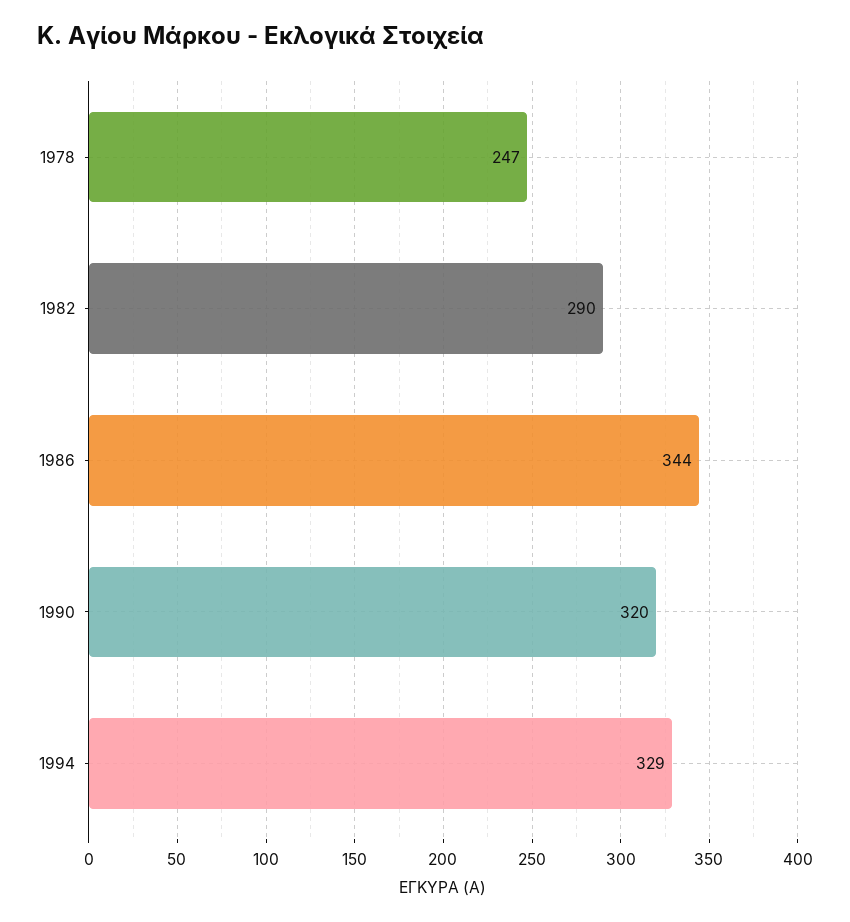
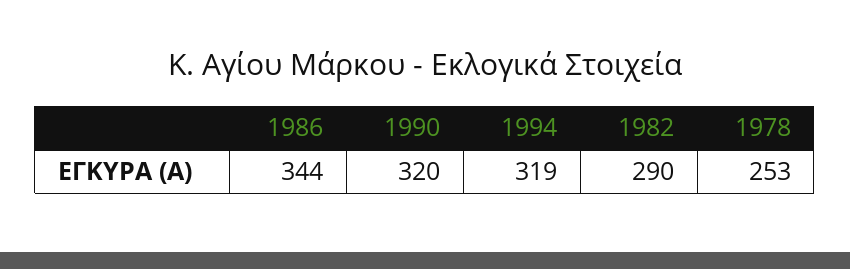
  {
-   "1978": 247,
+   "1978": 253,
    "1982": 290,
    "1986": 344,
    "1990": 320,
-   "1994": 329
+   "1994": 319
  }

